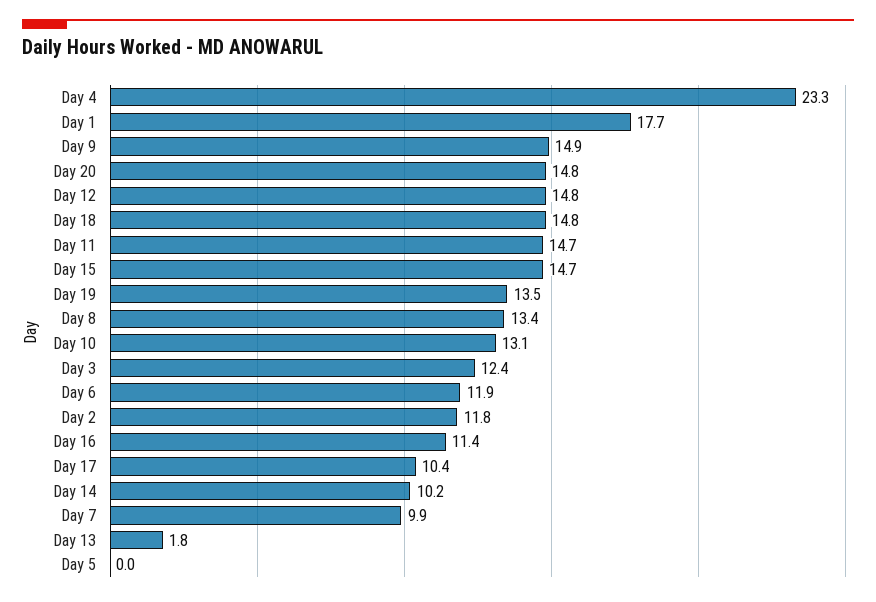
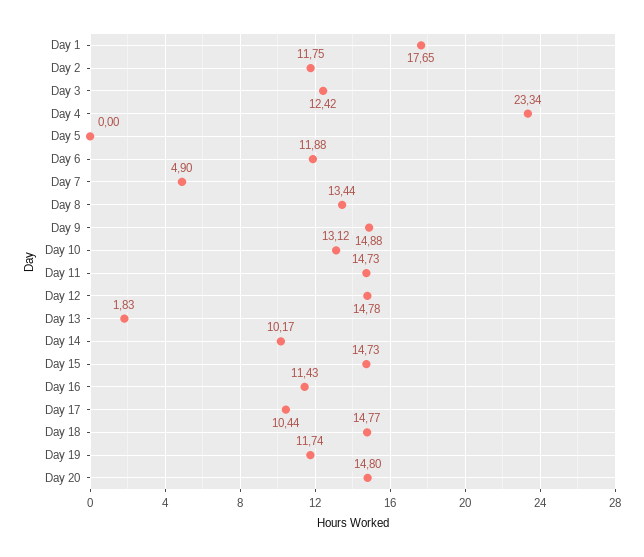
  {
    "Day 4": 23.34,
    "Day 1": 17.65,
    "Day 9": 14.88,
    "Day 20": 14.8,
    "Day 12": 14.78,
    "Day 18": 14.77,
    "Day 11": 14.73,
    "Day 15": 14.73,
-   "Day 19": 13.5,
+   "Day 19": 11.74,
    "Day 8": 13.44,
    "Day 10": 13.12,
    "Day 3": 12.42,
    "Day 6": 11.88,
    "Day 2": 11.75,
    "Day 16": 11.43,
    "Day 17": 10.44,
    "Day 14": 10.17,
-   "Day 7": 9.9,
+   "Day 7": 4.9,
    "Day 13": 1.83,
    "Day 5": 0
  }

